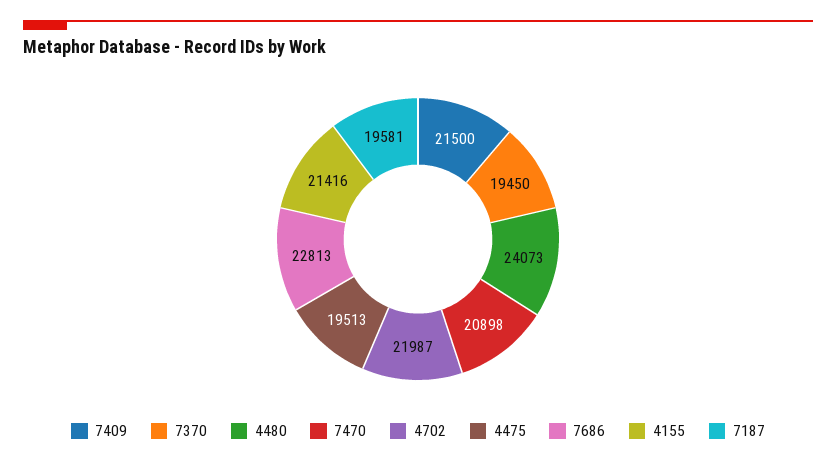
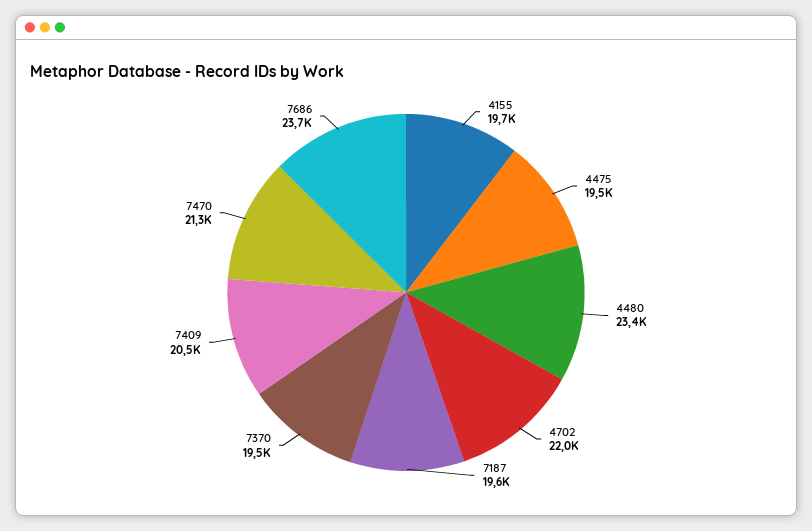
  {
-   "7409": 21500,
+   "7409": 20500,
    "7370": 19450,
-   "4480": 24073,
+   "4480": 23400,
-   "7470": 20898,
+   "7470": 21300,
    "4702": 21987,
    "4475": 19513,
-   "7686": 22813,
+   "7686": 23700,
-   "4155": 21416,
+   "4155": 19700,
    "7187": 19581
  }

